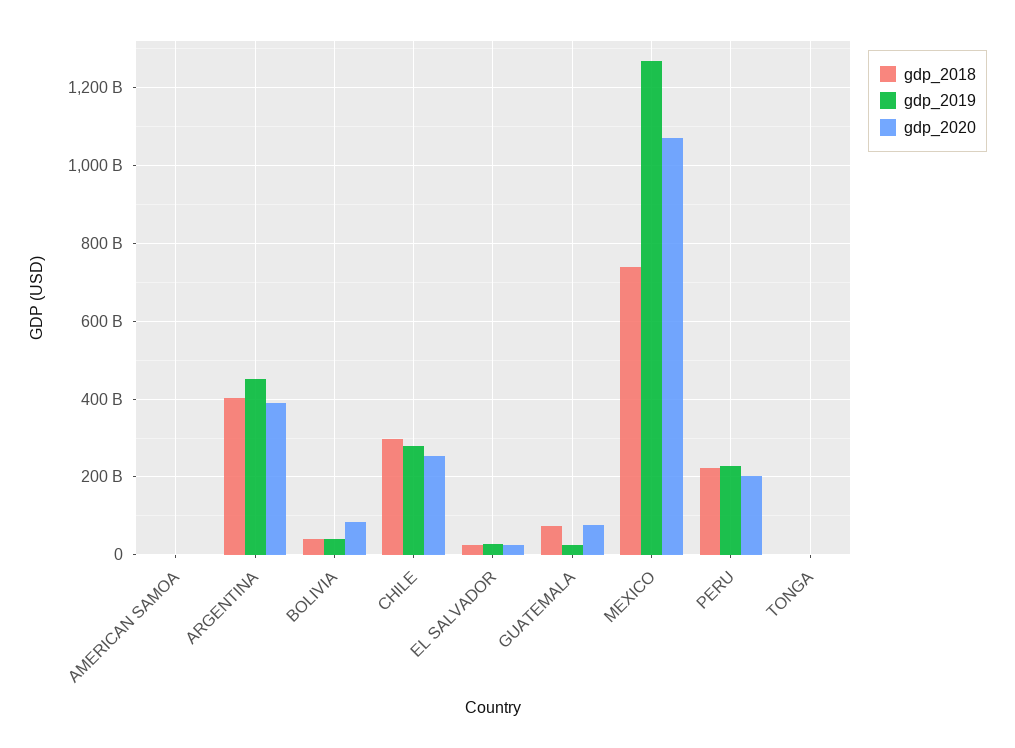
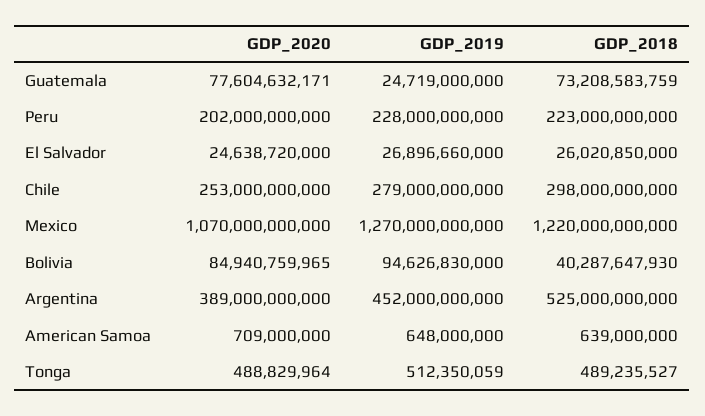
  {
    "gdp_2018": {
      "AMERICAN SAMOA": 639000000,
-     "ARGENTINA": 400000000000,
+     "ARGENTINA": 525000000000,
      "BOLIVIA": 40287647930,
      "CHILE": 298000000000,
      "EL SALVADOR": 26020850000,
      "GUATEMALA": 73208583759,
-     "MEXICO": 740000000000,
+     "MEXICO": 1220000000000,
      "PERU": 223000000000,
      "TONGA": 489235527
    },
    "gdp_2019": {
      "AMERICAN SAMOA": 648000000,
      "ARGENTINA": 452000000000,
-     "BOLIVIA": 40000000000,
+     "BOLIVIA": 94626830000,
      "CHILE": 279000000000,
      "EL SALVADOR": 26896660000,
      "GUATEMALA": 24719000000,
      "MEXICO": 1270000000000,
      "PERU": 228000000000,
      "TONGA": 512350059
    },
    "gdp_2020": {
      "AMERICAN SAMOA": 709000000,
      "ARGENTINA": 389000000000,
      "BOLIVIA": 84940759965,
      "CHILE": 253000000000,
      "EL SALVADOR": 24638720000,
      "GUATEMALA": 77604632171,
      "MEXICO": 1070000000000,
      "PERU": 202000000000,
      "TONGA": 488829964
    }
  }

